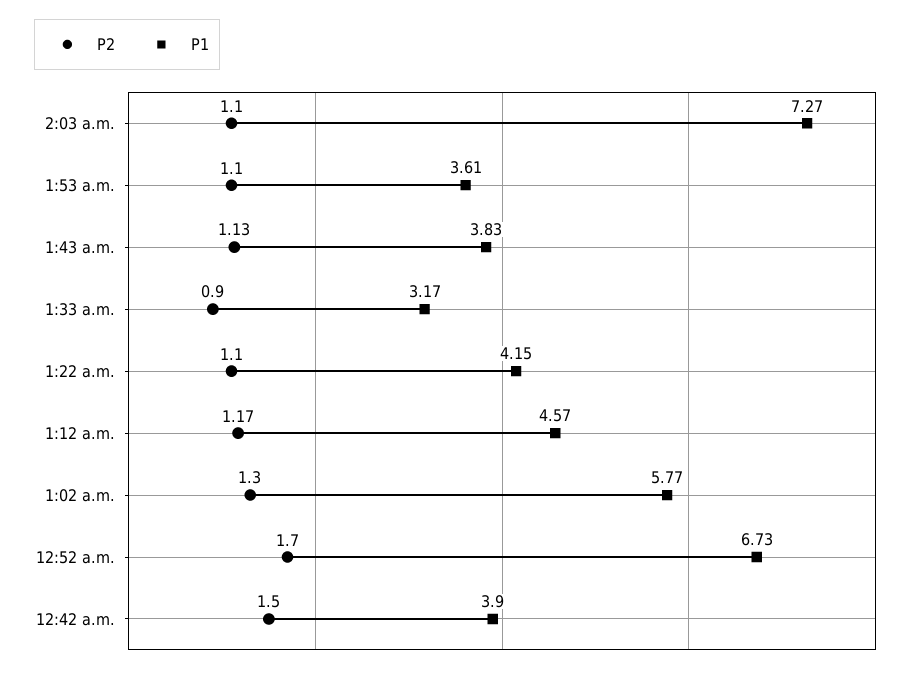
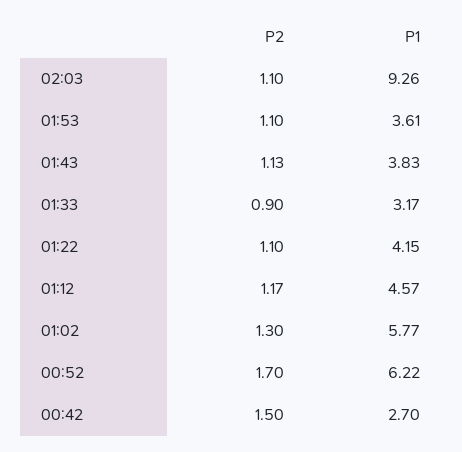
  {
    "P2": {
      "2:03 a.m.": 1.1,
      "1:53 a.m.": 1.1,
      "1:43 a.m.": 1.13,
      "1:33 a.m.": 0.9,
      "1:22 a.m.": 1.1,
      "1:12 a.m.": 1.17,
      "1:02 a.m.": 1.3,
      "12:52 a.m.": 1.7,
      "12:42 a.m.": 1.5
    },
    "P1": {
-     "2:03 a.m.": 7.27,
+     "2:03 a.m.": 9.26,
      "1:53 a.m.": 3.61,
      "1:43 a.m.": 3.83,
      "1:33 a.m.": 3.17,
      "1:22 a.m.": 4.15,
      "1:12 a.m.": 4.57,
      "1:02 a.m.": 5.77,
-     "12:52 a.m.": 6.73,
+     "12:52 a.m.": 6.22,
-     "12:42 a.m.": 3.9
+     "12:42 a.m.": 2.7
    }
  }

